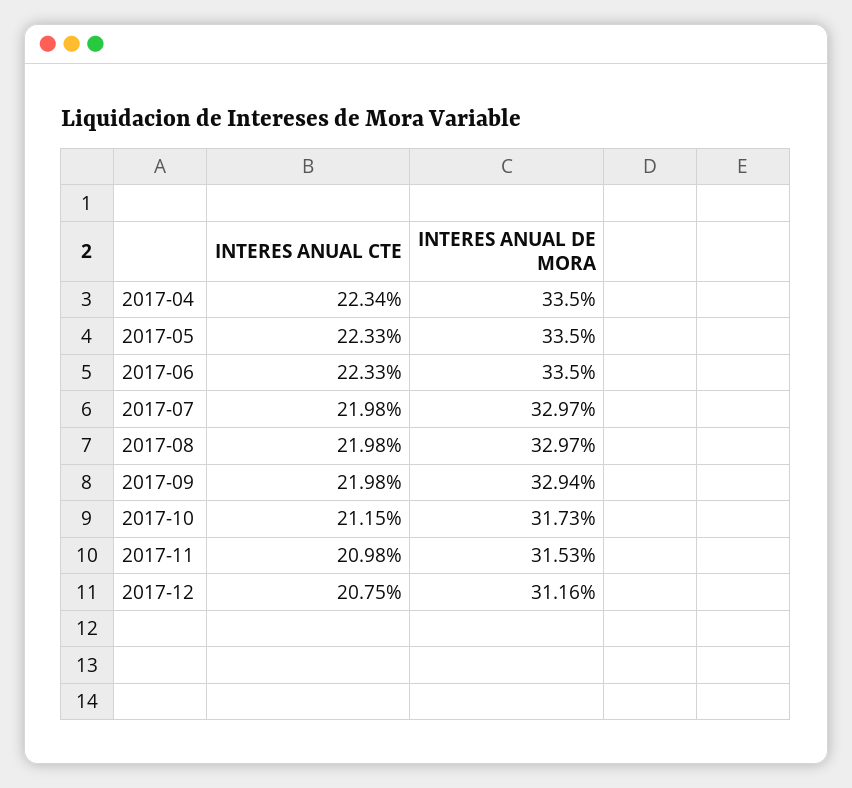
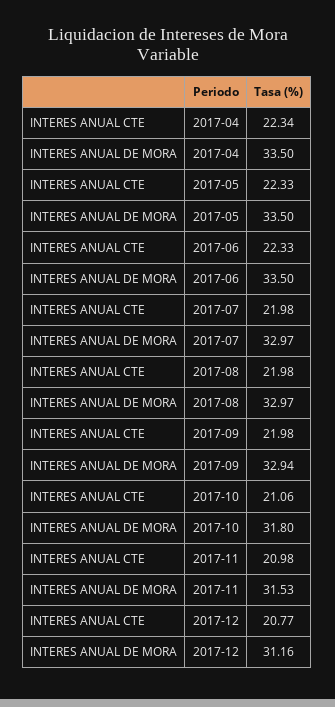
  {
    "INTERES ANUAL CTE": {
      "2017-04": 22.34,
      "2017-05": 22.33,
      "2017-06": 22.33,
      "2017-07": 21.98,
      "2017-08": 21.98,
      "2017-09": 21.98,
-     "2017-10": 21.15,
+     "2017-10": 21.06,
      "2017-11": 20.98,
-     "2017-12": 20.75
+     "2017-12": 20.77
    },
    "INTERES ANUAL DE MORA": {
      "2017-04": 33.5,
      "2017-05": 33.5,
      "2017-06": 33.5,
      "2017-07": 32.97,
      "2017-08": 32.97,
      "2017-09": 32.94,
-     "2017-10": 31.73,
+     "2017-10": 31.8,
      "2017-11": 31.53,
      "2017-12": 31.16
    }
  }

